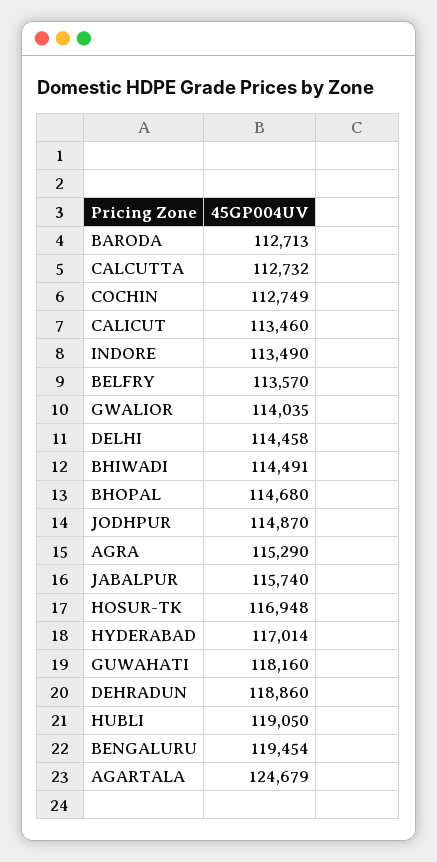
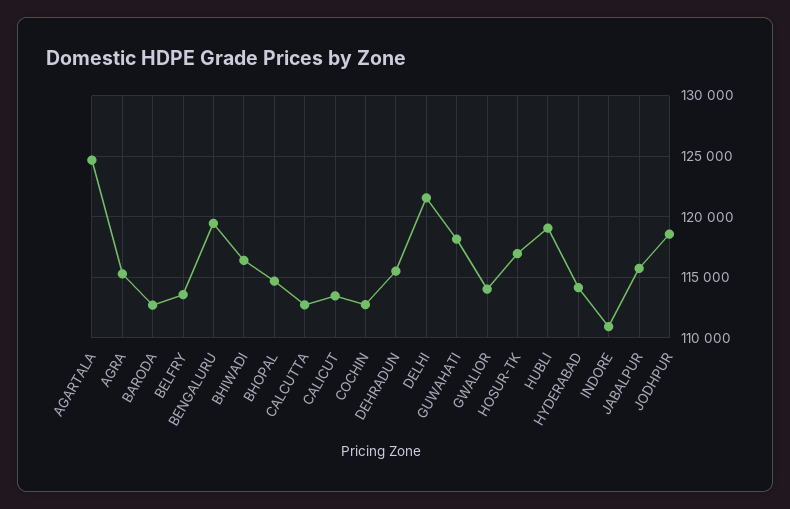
  {
    "BARODA": 112713,
    "CALCUTTA": 112732,
    "COCHIN": 112749,
    "CALICUT": 113460,
-   "INDORE": 113490,
+   "INDORE": 111000,
    "BELFRY": 113570,
    "GWALIOR": 114035,
-   "DELHI": 114458,
+   "DELHI": 121500,
-   "BHIWADI": 114491,
+   "BHIWADI": 116500,
    "BHOPAL": 114680,
-   "JODHPUR": 114870,
+   "JODHPUR": 118500,
    "AGRA": 115290,
    "JABALPUR": 115740,
    "HOSUR-TK": 116948,
-   "HYDERABAD": 117014,
+   "HYDERABAD": 114000,
    "GUWAHATI": 118160,
-   "DEHRADUN": 118860,
+   "DEHRADUN": 115500,
    "HUBLI": 119050,
    "BENGALURU": 119454,
    "AGARTALA": 124679
  }

